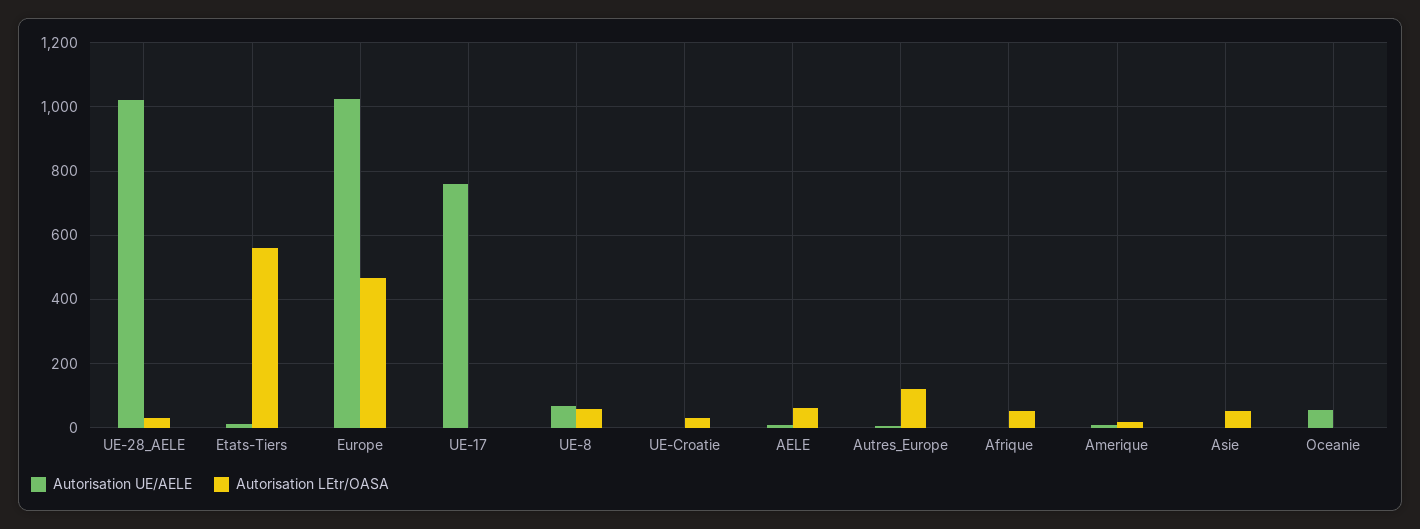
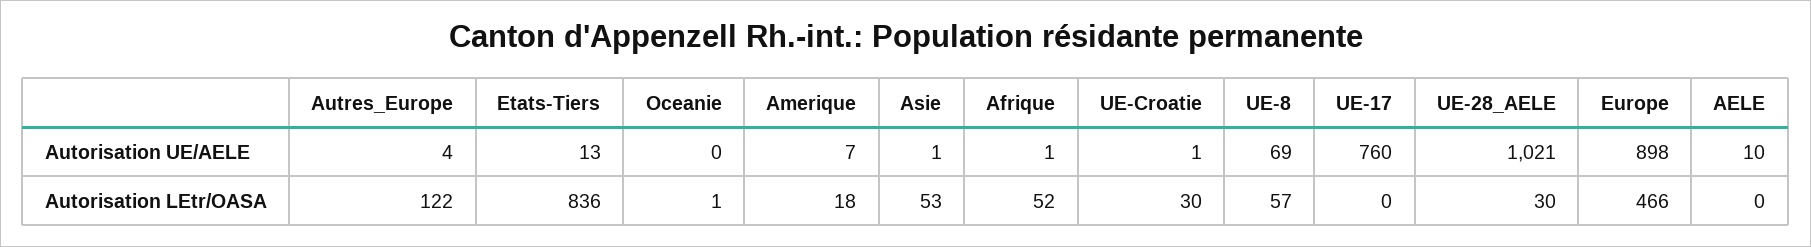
  {
    "Autorisation UE/AELE": {
      "UE-28_AELE": 1021,
      "Etats-Tiers": 13,
-     "Europe": 1020,
+     "Europe": 898,
      "UE-17": 760,
      "UE-8": 69,
      "UE-Croatie": 1,
      "AELE": 10,
      "Autres_Europe": 4,
      "Afrique": 1,
      "Amerique": 7,
      "Asie": 1,
-     "Oceanie": 60
+     "Oceanie": 0
    },
    "Autorisation LEtr/OASA": {
      "UE-28_AELE": 30,
-     "Etats-Tiers": 560,
+     "Etats-Tiers": 836,
      "Europe": 466,
      "UE-17": 0,
      "UE-8": 57,
      "UE-Croatie": 30,
-     "AELE": 60,
+     "AELE": 0,
      "Autres_Europe": 122,
      "Afrique": 52,
      "Amerique": 18,
      "Asie": 53,
      "Oceanie": 1
    }
  }

